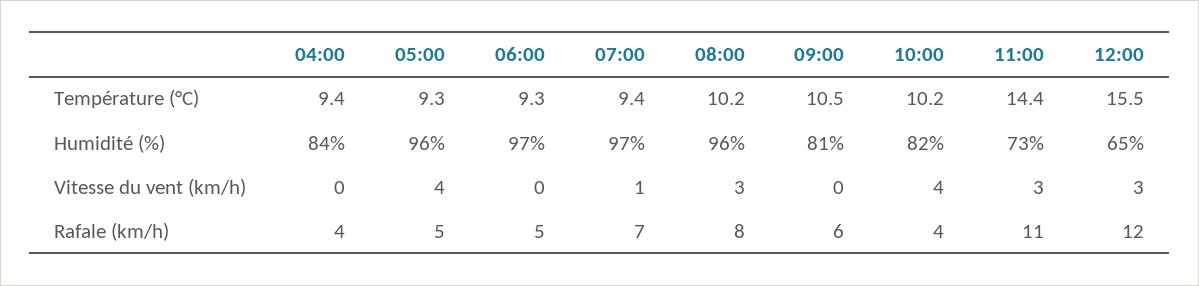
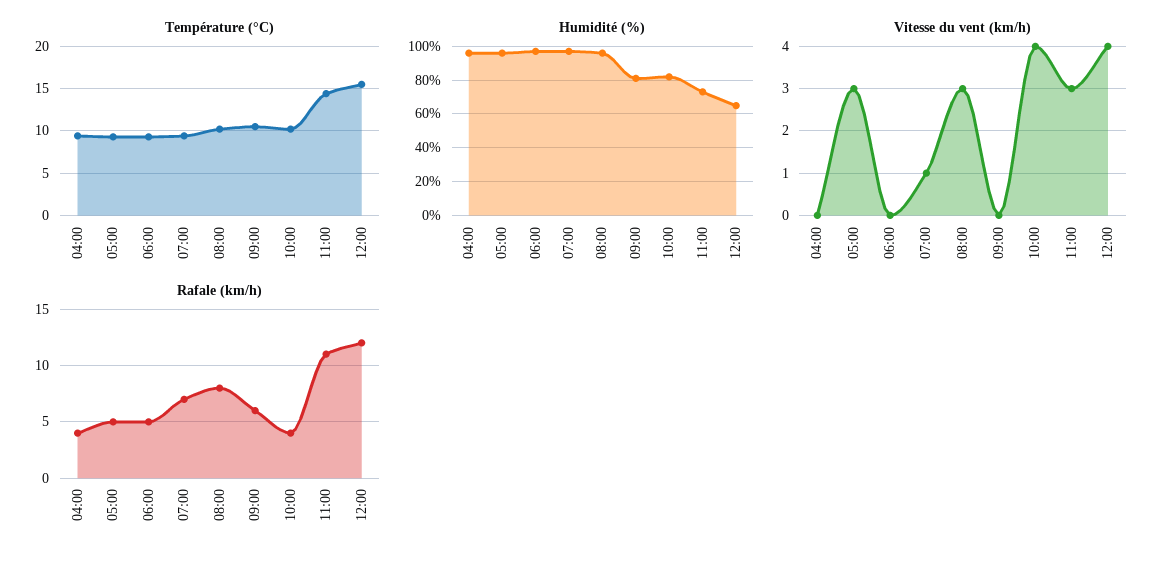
  {
    "Température (°C)": {
      "04:00": 9.4,
      "05:00": 9.3,
      "06:00": 9.3,
      "07:00": 9.4,
      "08:00": 10.2,
      "09:00": 10.5,
      "10:00": 10.2,
      "11:00": 14.4,
      "12:00": 15.5
    },
    "Humidité (%)": {
-     "04:00": 84,
+     "04:00": 95,
      "05:00": 96,
      "06:00": 97,
      "07:00": 97,
      "08:00": 96,
      "09:00": 81,
      "10:00": 82,
      "11:00": 73,
      "12:00": 65
    },
    "Vitesse du vent (km/h)": {
      "04:00": 0,
-     "05:00": 4,
+     "05:00": 3,
      "06:00": 0,
      "07:00": 1,
      "08:00": 3,
      "09:00": 0,
      "10:00": 4,
      "11:00": 3,
-     "12:00": 3
+     "12:00": 4
    },
    "Rafale (km/h)": {
      "04:00": 4,
      "05:00": 5,
      "06:00": 5,
      "07:00": 7,
      "08:00": 8,
      "09:00": 6,
      "10:00": 4,
      "11:00": 11,
      "12:00": 12
    }
  }

